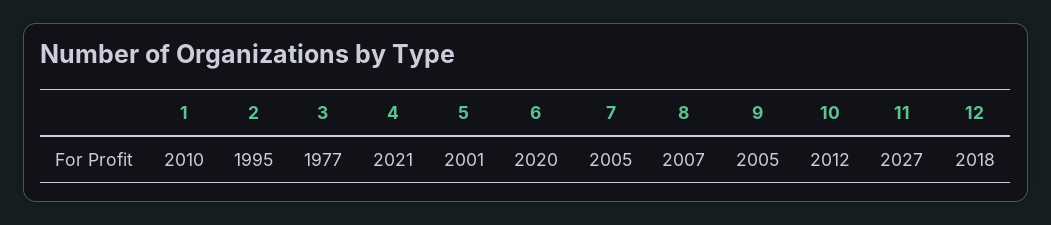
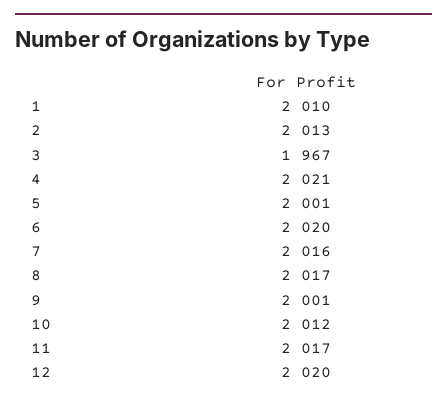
  {
    "1": 2010,
-   "2": 1995,
+   "2": 2013,
-   "3": 1977,
+   "3": 1967,
    "4": 2021,
    "5": 2001,
    "6": 2020,
-   "7": 2005,
+   "7": 2016,
-   "8": 2007,
+   "8": 2017,
-   "9": 2005,
+   "9": 2001,
    "10": 2012,
-   "11": 2027,
+   "11": 2017,
-   "12": 2018
+   "12": 2020
  }

